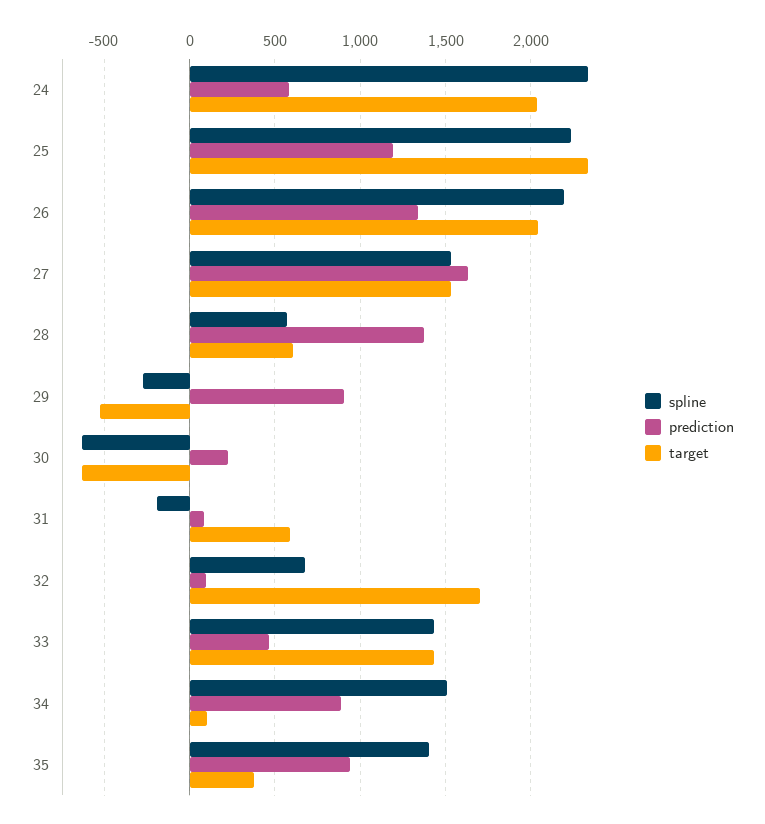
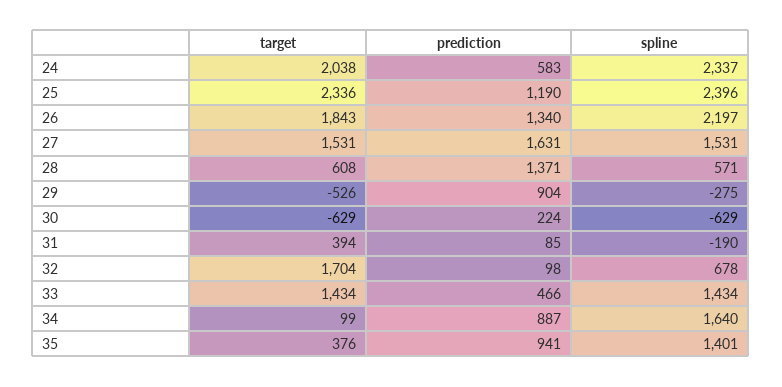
  {
    "spline": {
      "24": 2337,
-     "25": 2250,
+     "25": 2396,
      "26": 2197,
      "27": 1531,
      "28": 571,
      "29": -275,
      "30": -629,
      "31": -190,
      "32": 678,
      "33": 1434,
-     "34": 1500,
+     "34": 1640,
      "35": 1401
    },
    "prediction": {
      "24": 583,
      "25": 1190,
      "26": 1340,
      "27": 1631,
      "28": 1371,
      "29": 904,
      "30": 224,
      "31": 85,
      "32": 98,
      "33": 466,
      "34": 887,
      "35": 941
    },
    "target": {
      "24": 2038,
      "25": 2336,
-     "26": 2050,
+     "26": 1843,
      "27": 1531,
      "28": 608,
      "29": -526,
      "30": -629,
-     "31": 600,
+     "31": 394,
      "32": 1704,
      "33": 1434,
      "34": 99,
      "35": 376
    }
  }

